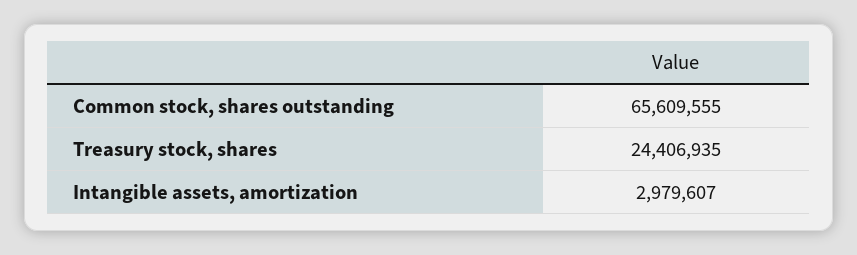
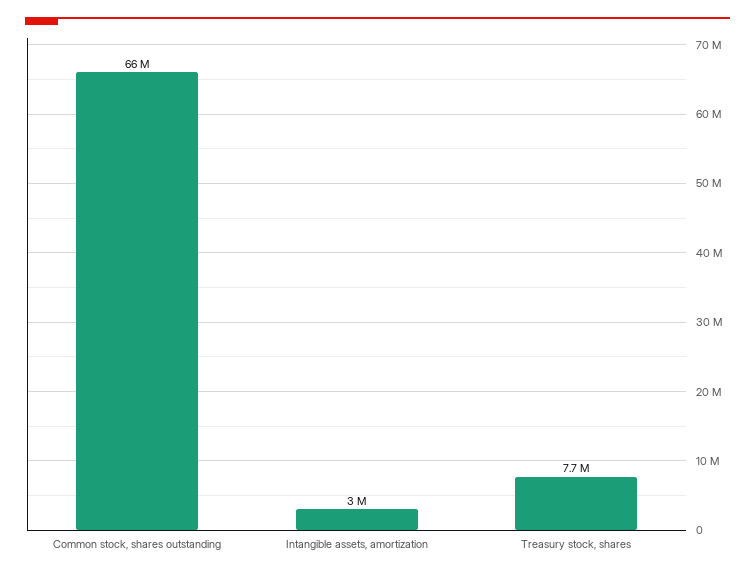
  {
    "Common stock, shares outstanding": 65609555,
-   "Treasury stock, shares": 24406935,
+   "Treasury stock, shares": 7700000,
    "Intangible assets, amortization": 2979607
  }

